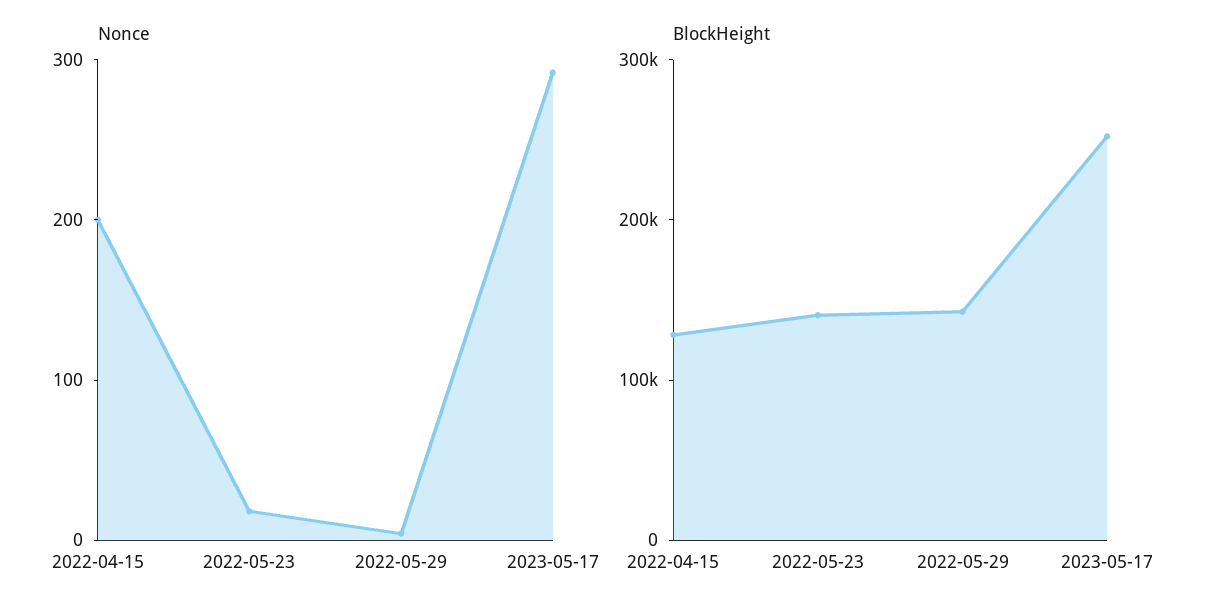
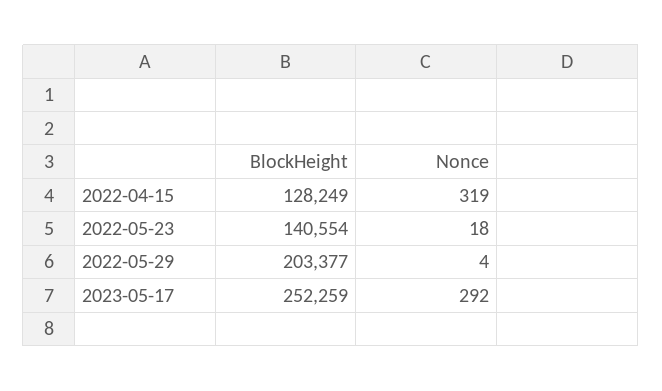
  {
    "Nonce": {
-     "2022-04-15": 200,
+     "2022-04-15": 319,
      "2022-05-23": 18,
      "2022-05-29": 4,
      "2023-05-17": 292
    },
    "BlockHeight": {
      "2022-04-15": 128249,
      "2022-05-23": 140554,
-     "2022-05-29": 140000,
+     "2022-05-29": 203377,
      "2023-05-17": 252259
    }
  }

